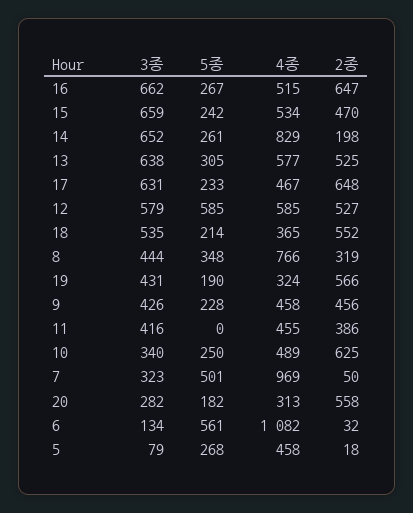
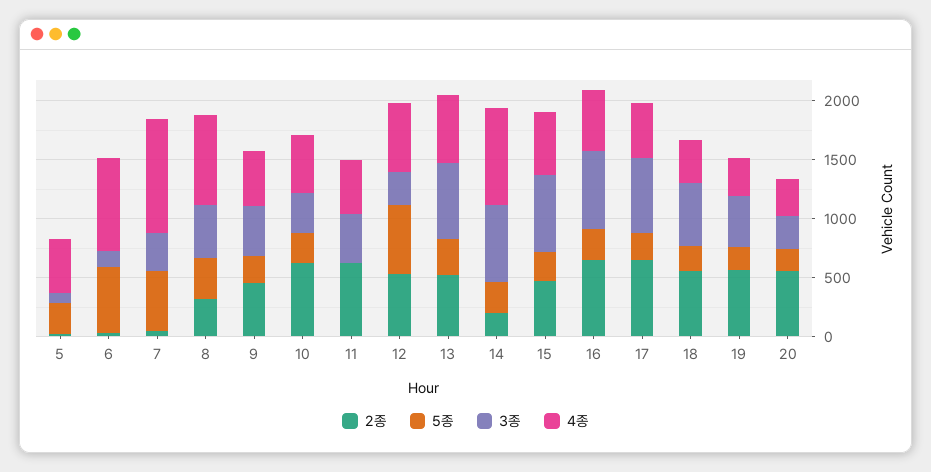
  {
    "3종": {
      "16": 662,
      "15": 659,
      "14": 652,
      "13": 638,
      "17": 631,
-     "12": 579,
+     "12": 300,
      "18": 535,
      "8": 444,
      "19": 431,
      "9": 426,
      "11": 416,
      "10": 340,
      "7": 323,
      "20": 282,
      "6": 134,
      "5": 79
    },
    "5종": {
      "16": 267,
      "15": 242,
      "14": 261,
      "13": 305,
      "17": 233,
      "12": 585,
      "18": 214,
      "8": 348,
      "19": 190,
      "9": 228,
      "11": 0,
      "10": 250,
      "7": 501,
      "20": 182,
      "6": 561,
      "5": 268
    },
    "4종": {
      "16": 515,
      "15": 534,
      "14": 829,
      "13": 577,
      "17": 467,
      "12": 585,
      "18": 365,
      "8": 766,
      "19": 324,
      "9": 458,
      "11": 455,
      "10": 489,
      "7": 969,
      "20": 313,
-     "6": 1082,
+     "6": 800,
      "5": 458
    },
    "2종": {
      "16": 647,
      "15": 470,
      "14": 198,
      "13": 525,
      "17": 648,
      "12": 527,
      "18": 552,
      "8": 319,
      "19": 566,
      "9": 456,
-     "11": 386,
+     "11": 600,
      "10": 625,
      "7": 50,
      "20": 558,
      "6": 32,
      "5": 18
    }
  }

